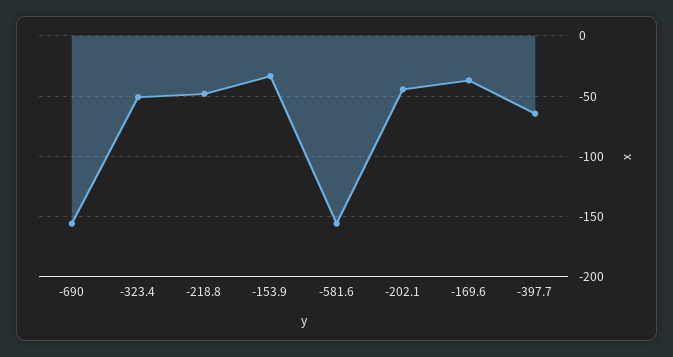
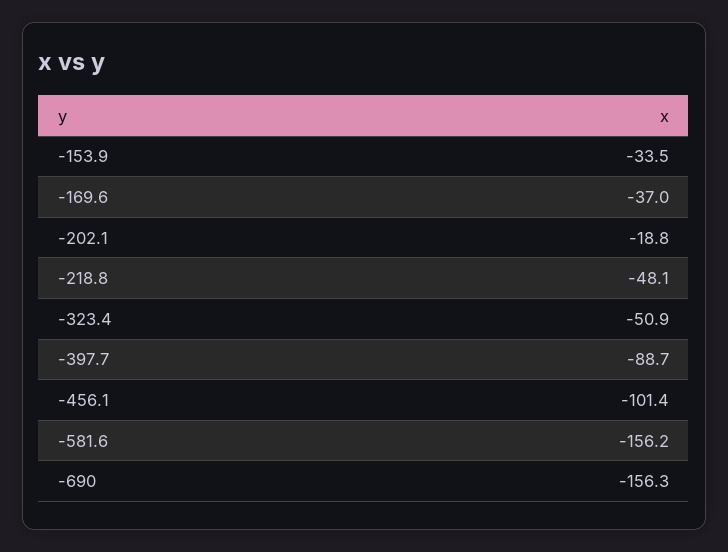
  {
    "-690": -156.3,
    "-323.4": -50.9,
    "-218.8": -48.1,
    "-153.9": -33.5,
    "-581.6": -156.2,
-   "-202.1": -45,
+   "-202.1": -18.8,
    "-169.6": -37,
-   "-397.7": -65
+   "-397.7": -88.7,
+   "-456.1": -101.4
  }

